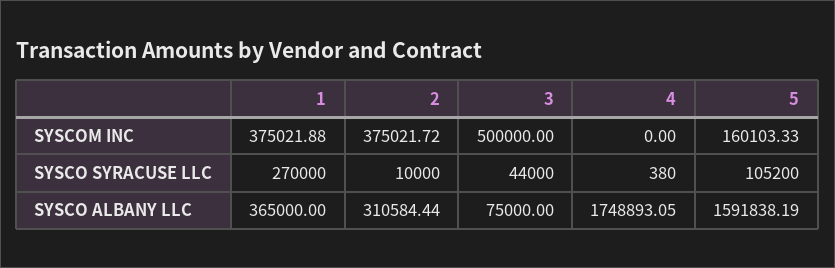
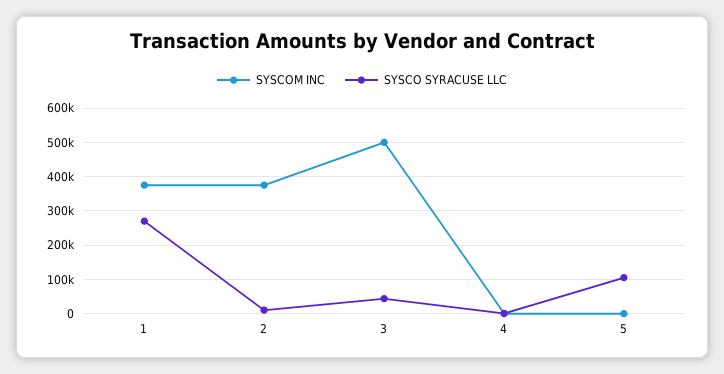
  {
    "SYSCOM INC": {
      "1": 375021.88,
      "2": 375021.72,
      "3": 500000,
      "4": 0,
-     "5": 160103.33
+     "5": 0
    },
    "SYSCO SYRACUSE LLC": {
      "1": 270000,
      "2": 10000,
      "3": 44000,
      "4": 380,
      "5": 105200
-   },
+   }
-   "SYSCO ALBANY LLC": {
-     "1": 365000,
-     "2": 310584.44,
-     "3": 75000,
-     "4": 1748893.05,
-     "5": 1591838.19
-   }
  }

